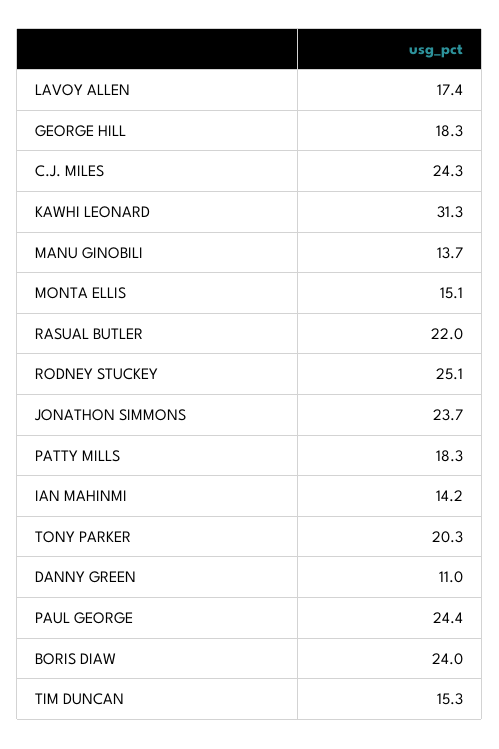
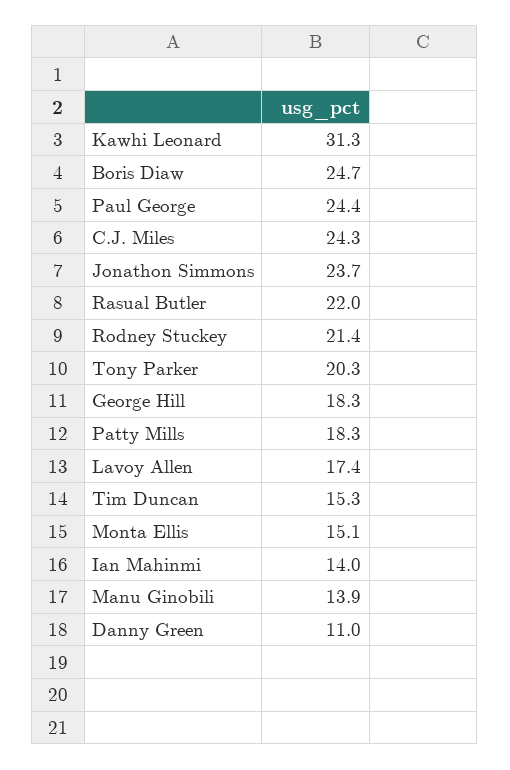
  {
    "LAVOY ALLEN": 17.4,
    "GEORGE HILL": 18.3,
    "C.J. MILES": 24.3,
    "KAWHI LEONARD": 31.3,
-   "MANU GINOBILI": 13.7,
+   "MANU GINOBILI": 13.9,
    "MONTA ELLIS": 15.1,
    "RASUAL BUTLER": 22,
-   "RODNEY STUCKEY": 25.1,
+   "RODNEY STUCKEY": 21.4,
    "JONATHON SIMMONS": 23.7,
    "PATTY MILLS": 18.3,
-   "IAN MAHINMI": 14.2,
+   "IAN MAHINMI": 14,
    "TONY PARKER": 20.3,
    "DANNY GREEN": 11,
    "PAUL GEORGE": 24.4,
-   "BORIS DIAW": 24,
+   "BORIS DIAW": 24.7,
    "TIM DUNCAN": 15.3
  }

